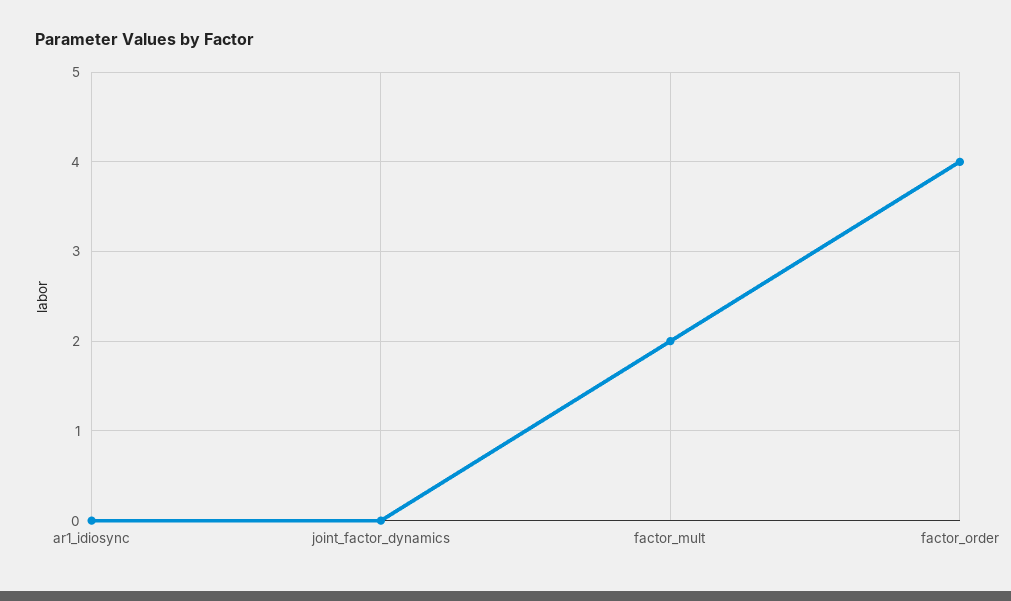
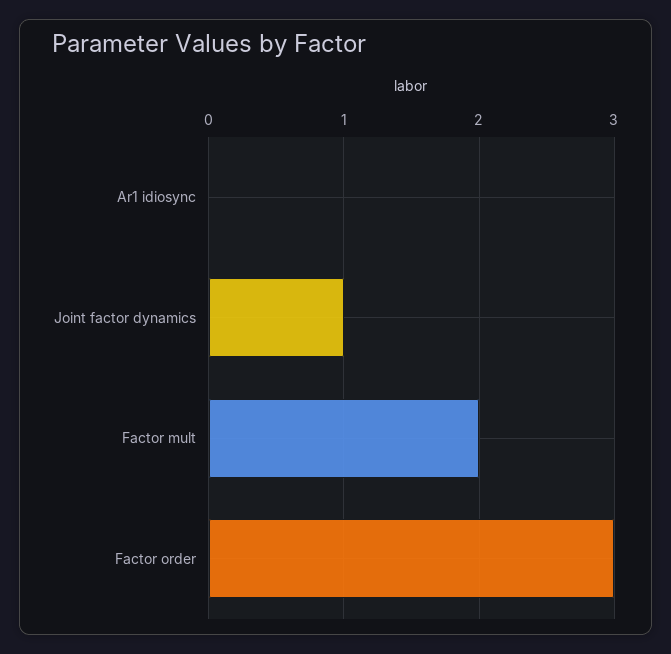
  {
    "ar1_idiosync": 0,
-   "joint_factor_dynamics": 0,
+   "joint_factor_dynamics": 1,
    "factor_mult": 2,
-   "factor_order": 4
+   "factor_order": 3
  }

